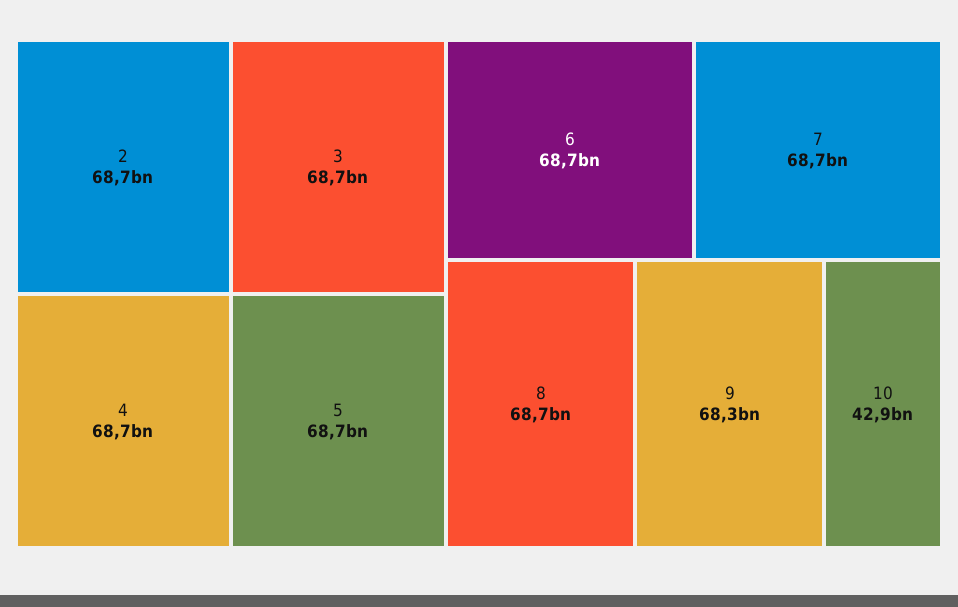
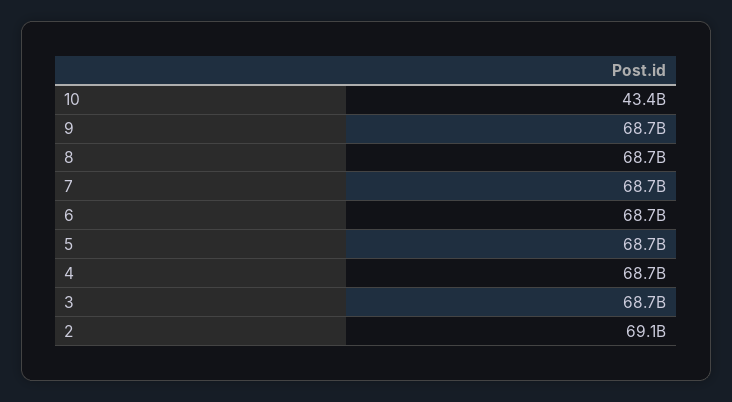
  {
-   "2": 68700000000,
+   "2": 69100000000,
    "3": 68700000000,
    "4": 68700000000,
    "5": 68700000000,
    "6": 68700000000,
    "7": 68700000000,
    "8": 68700000000,
-   "9": 68300000000,
+   "9": 68700000000,
-   "10": 42900000000
+   "10": 43400000000
  }

